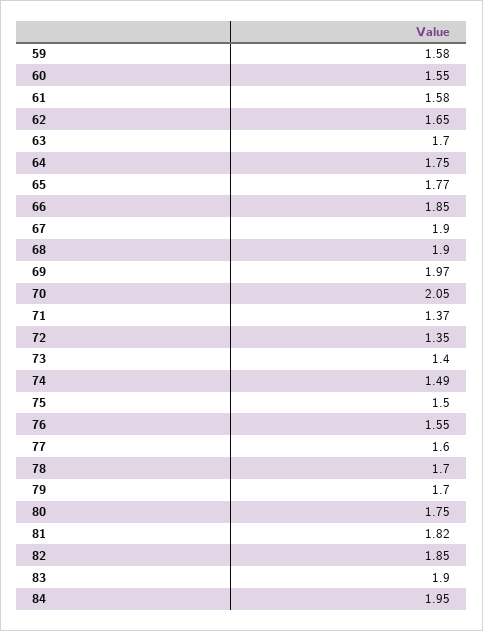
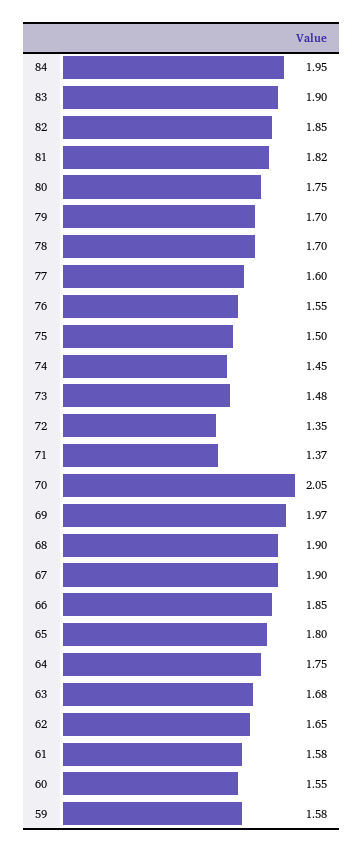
  {
    "59": 1.58,
    "60": 1.55,
    "61": 1.58,
    "62": 1.65,
-   "63": 1.7,
+   "63": 1.68,
    "64": 1.75,
-   "65": 1.77,
+   "65": 1.8,
    "66": 1.85,
    "67": 1.9,
    "68": 1.9,
    "69": 1.97,
    "70": 2.05,
    "71": 1.37,
    "72": 1.35,
-   "73": 1.4,
+   "73": 1.48,
-   "74": 1.49,
+   "74": 1.45,
    "75": 1.5,
    "76": 1.55,
    "77": 1.6,
    "78": 1.7,
    "79": 1.7,
    "80": 1.75,
    "81": 1.82,
    "82": 1.85,
    "83": 1.9,
    "84": 1.95
  }

